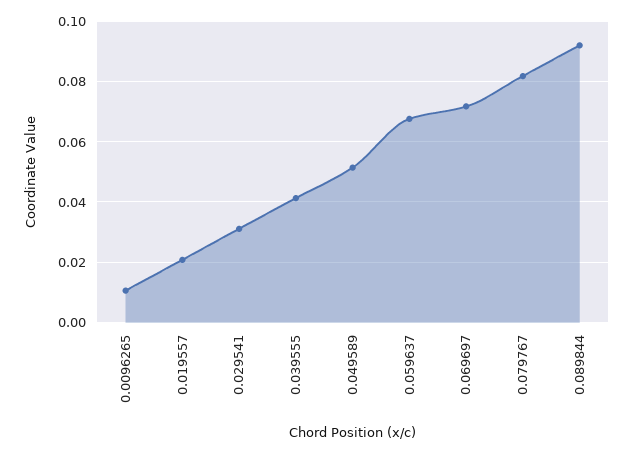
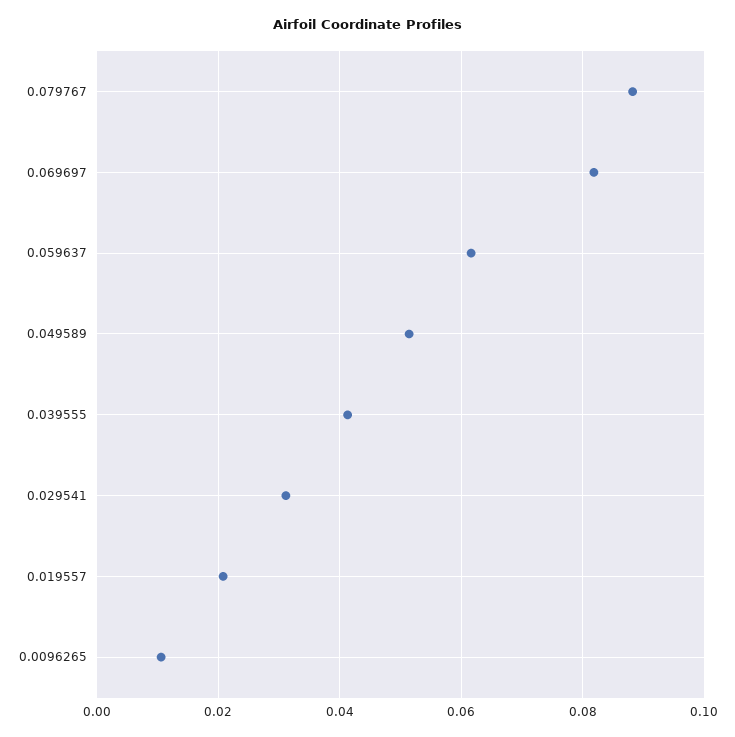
  {
    "0.0096265": 0.01,
    "0.019557": 0.02,
    "0.029541": 0.032,
    "0.039555": 0.042,
    "0.049589": 0.052,
-   "0.059637": 0.068,
+   "0.059637": 0.062,
-   "0.069697": 0.072,
+   "0.069697": 0.082,
-   "0.079767": 0.082,
+   "0.079767": 0.088
-   "0.089844": 0.092
  }

